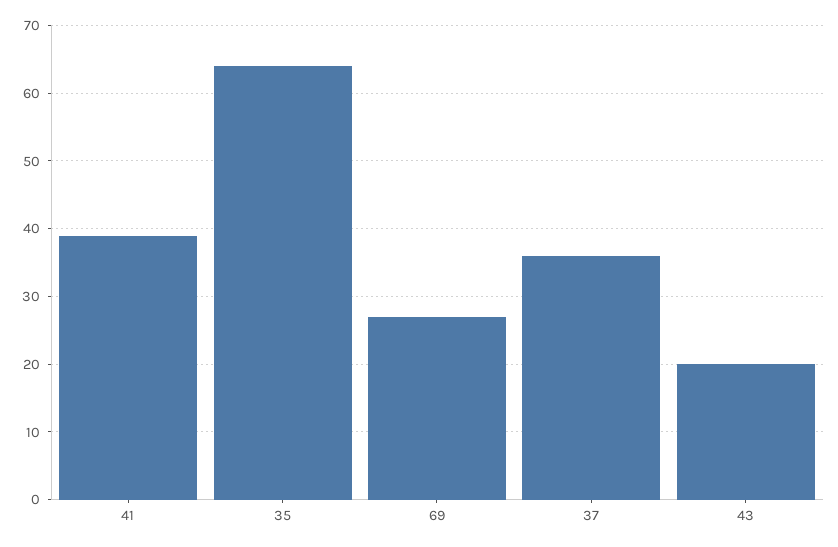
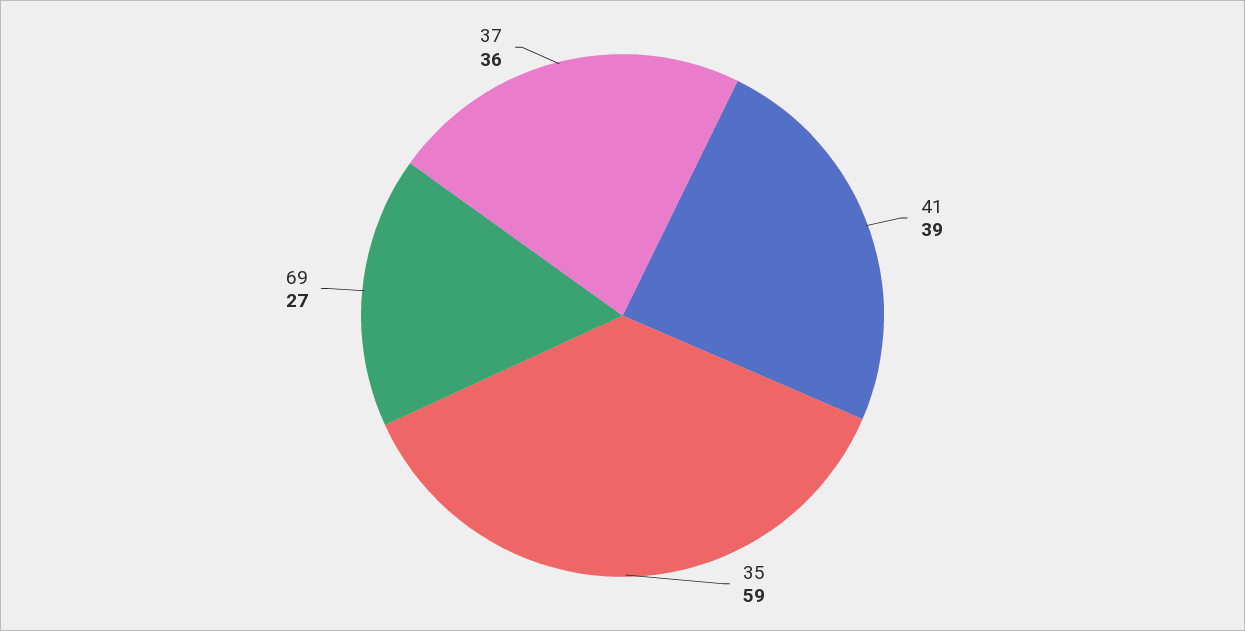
  {
    "41": 39,
-   "35": 64,
+   "35": 59,
    "69": 27,
-   "37": 36,
+   "37": 36
-   "43": 20
  }

